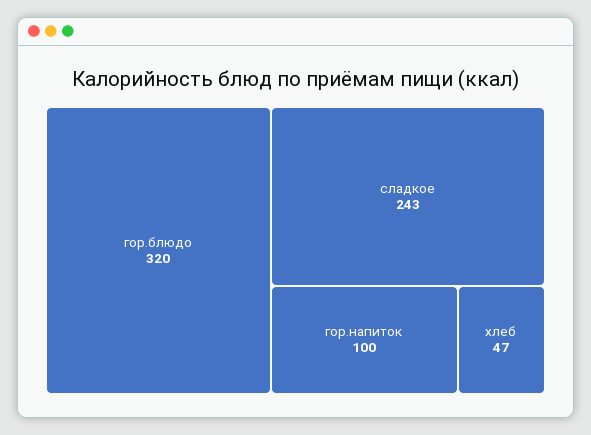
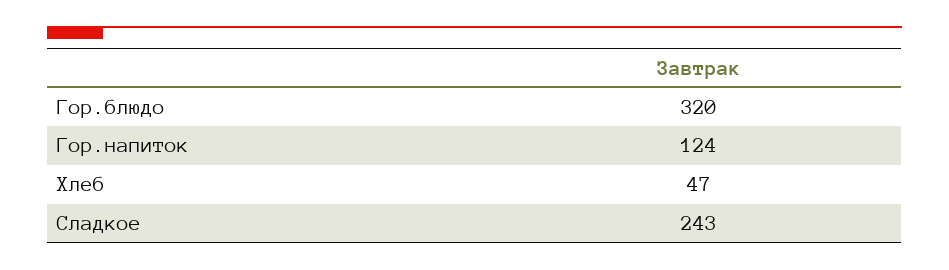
  {
    "гор.блюдо": 320,
    "сладкое": 243,
-   "гор.напиток": 100,
+   "гор.напиток": 124,
    "хлеб": 47
  }

